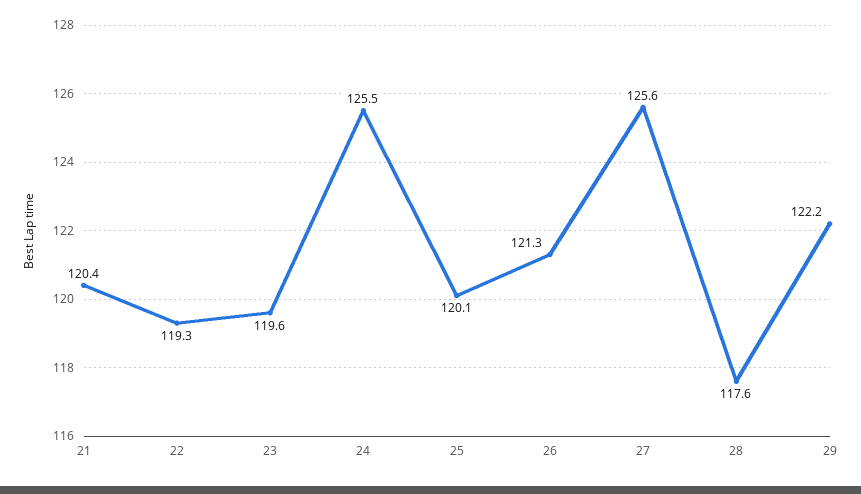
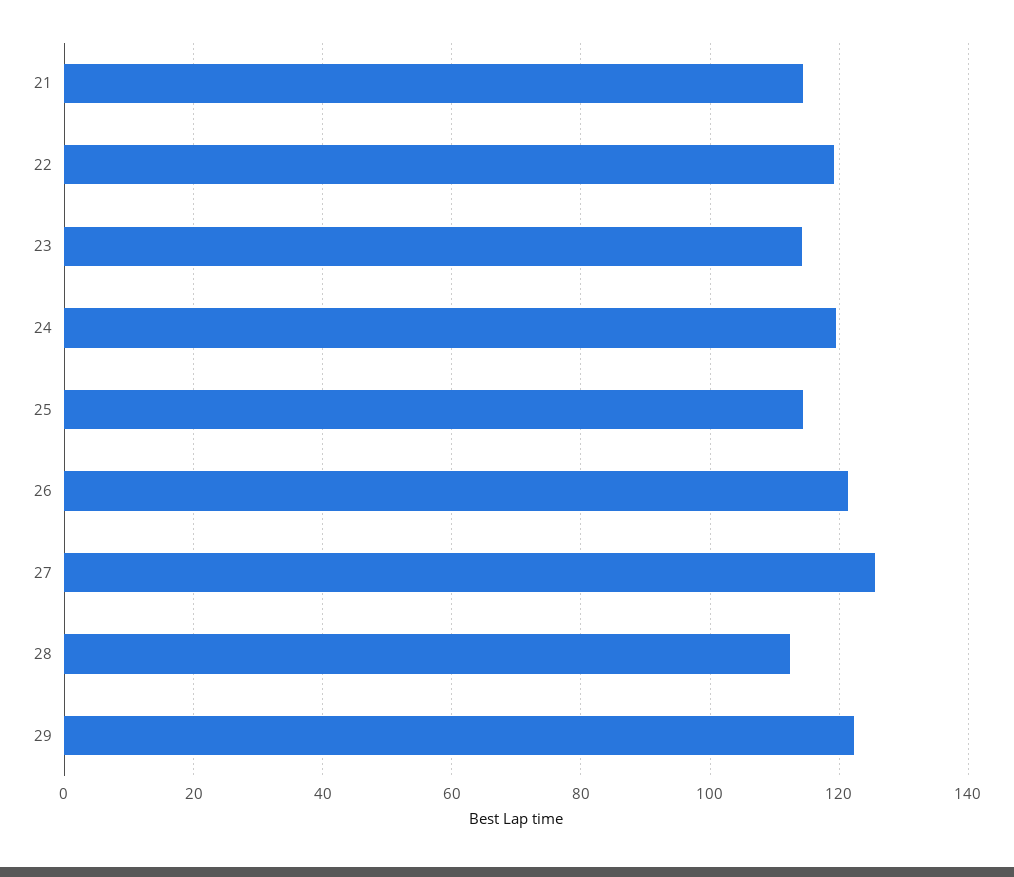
  {
-   "21": 120.4,
+   "21": 114,
    "22": 119.3,
-   "23": 119.6,
+   "23": 114,
-   "24": 125.5,
+   "24": 120,
-   "25": 120.1,
+   "25": 114,
    "26": 121.3,
    "27": 125.6,
-   "28": 117.6,
+   "28": 112,
    "29": 122.2
  }

